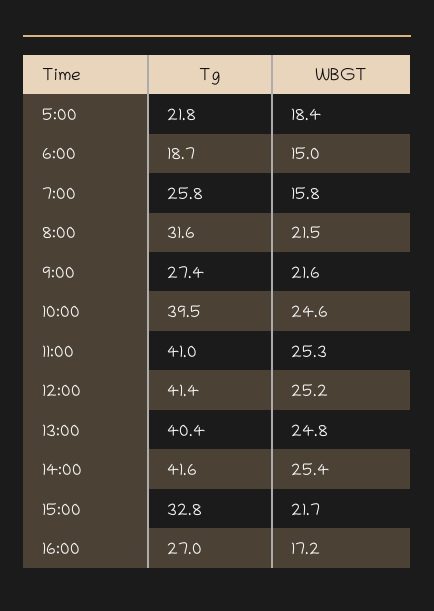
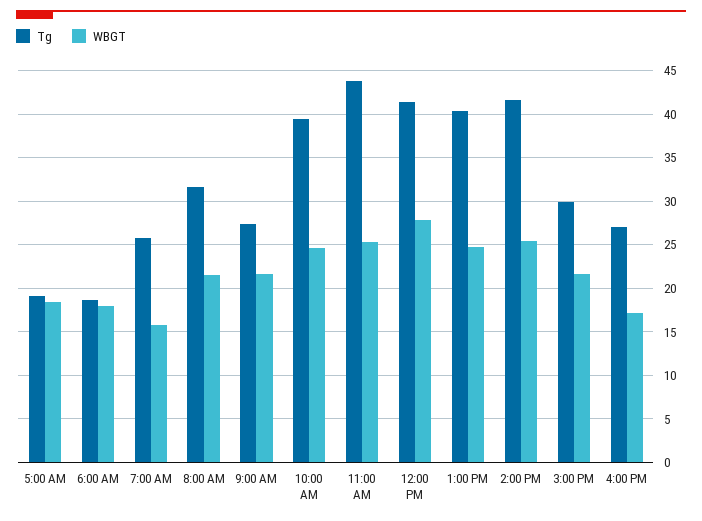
  {
    "Tg": {
-     "5:00": 21.8,
+     "5:00": 19,
      "6:00": 18.7,
      "7:00": 25.8,
      "8:00": 31.6,
      "9:00": 27.4,
      "10:00": 39.5,
-     "11:00": 41,
+     "11:00": 44,
      "12:00": 41.4,
      "13:00": 40.4,
      "14:00": 41.6,
-     "15:00": 32.8,
+     "15:00": 30,
      "16:00": 27
    },
    "WBGT": {
      "5:00": 18.4,
-     "6:00": 15,
+     "6:00": 18,
      "7:00": 15.8,
      "8:00": 21.5,
      "9:00": 21.6,
      "10:00": 24.6,
      "11:00": 25.3,
-     "12:00": 25.2,
+     "12:00": 28,
      "13:00": 24.8,
      "14:00": 25.4,
      "15:00": 21.7,
      "16:00": 17.2
    }
  }

